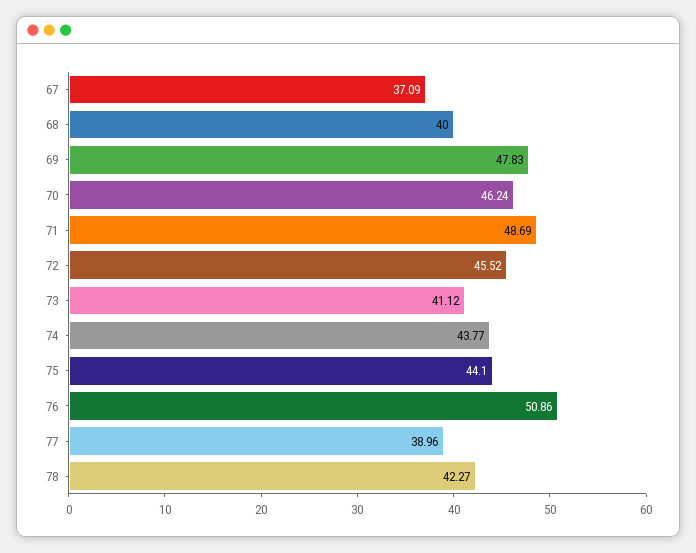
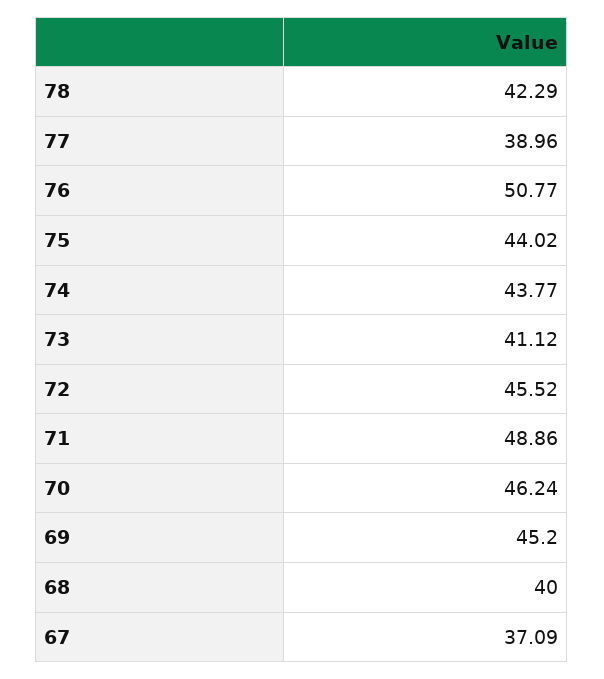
  {
    "67": 37.09,
    "68": 40,
-   "69": 47.83,
+   "69": 45.2,
    "70": 46.24,
-   "71": 48.69,
+   "71": 48.86,
    "72": 45.52,
    "73": 41.12,
    "74": 43.77,
-   "75": 44.1,
+   "75": 44.02,
-   "76": 50.86,
+   "76": 50.77,
    "77": 38.96,
-   "78": 42.27
+   "78": 42.29
  }

